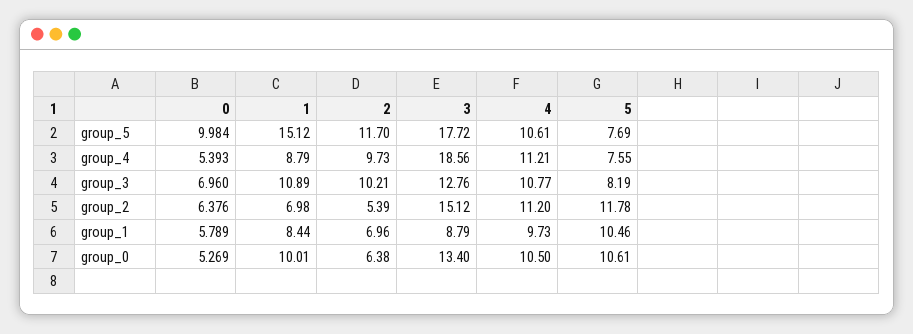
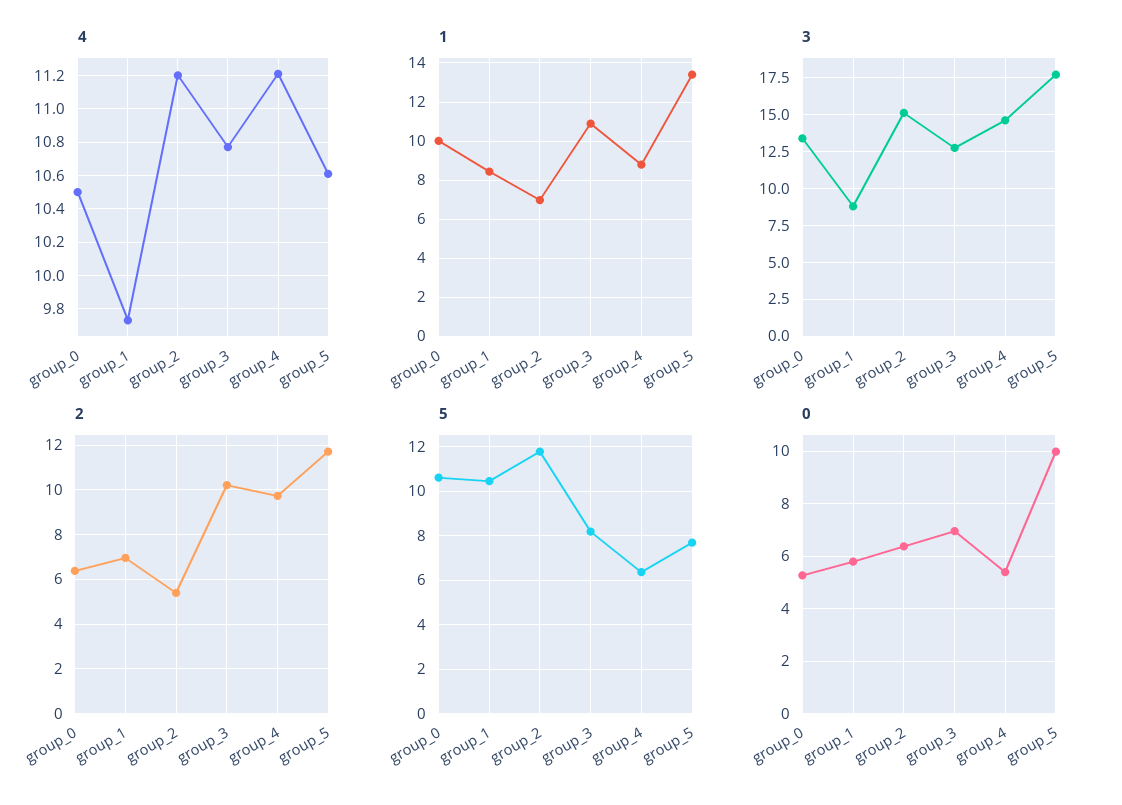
  {
    "0": {
      "group_5": 9.984,
      "group_4": 5.393,
      "group_3": 6.96,
      "group_2": 6.376,
      "group_1": 5.789,
      "group_0": 5.269
    },
    "1": {
-     "group_5": 15.12,
+     "group_5": 13.5,
      "group_4": 8.79,
      "group_3": 10.89,
      "group_2": 6.98,
      "group_1": 8.44,
      "group_0": 10.01
    },
    "2": {
      "group_5": 11.7,
      "group_4": 9.73,
      "group_3": 10.21,
      "group_2": 5.39,
      "group_1": 6.96,
      "group_0": 6.38
    },
    "3": {
      "group_5": 17.72,
-     "group_4": 18.56,
+     "group_4": 14.5,
      "group_3": 12.76,
      "group_2": 15.12,
      "group_1": 8.79,
      "group_0": 13.4
    },
    "4": {
      "group_5": 10.61,
      "group_4": 11.21,
      "group_3": 10.77,
      "group_2": 11.2,
      "group_1": 9.73,
      "group_0": 10.5
    },
    "5": {
      "group_5": 7.69,
-     "group_4": 7.55,
+     "group_4": 6.5,
      "group_3": 8.19,
      "group_2": 11.78,
      "group_1": 10.46,
      "group_0": 10.61
    }
  }

